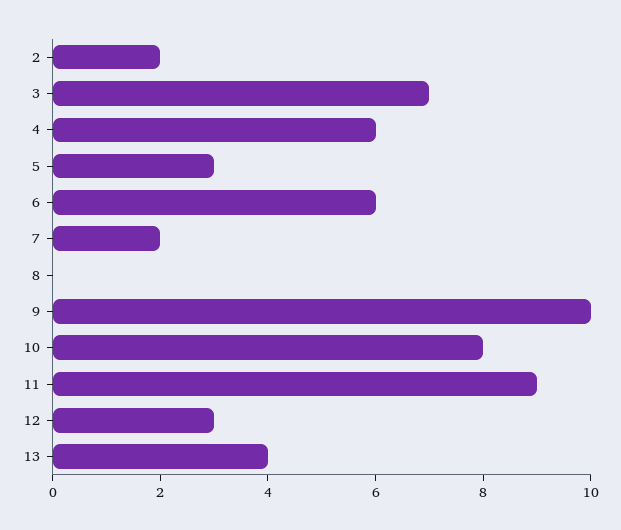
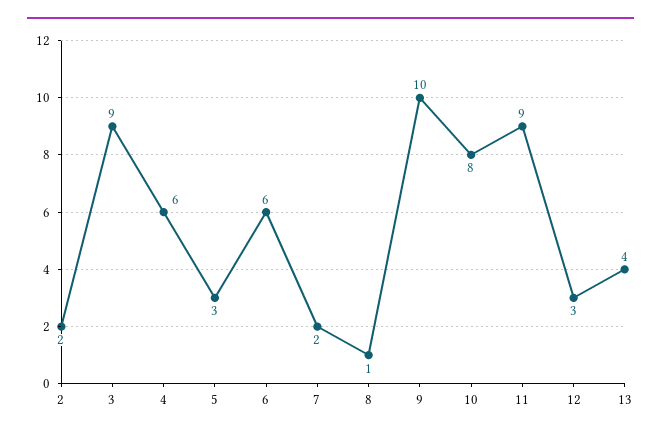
  {
    "2": 2,
-   "3": 7,
+   "3": 9,
    "4": 6,
    "5": 3,
    "6": 6,
    "7": 2,
-   "8": 0,
+   "8": 1,
    "9": 10,
    "10": 8,
    "11": 9,
    "12": 3,
    "13": 4
  }

